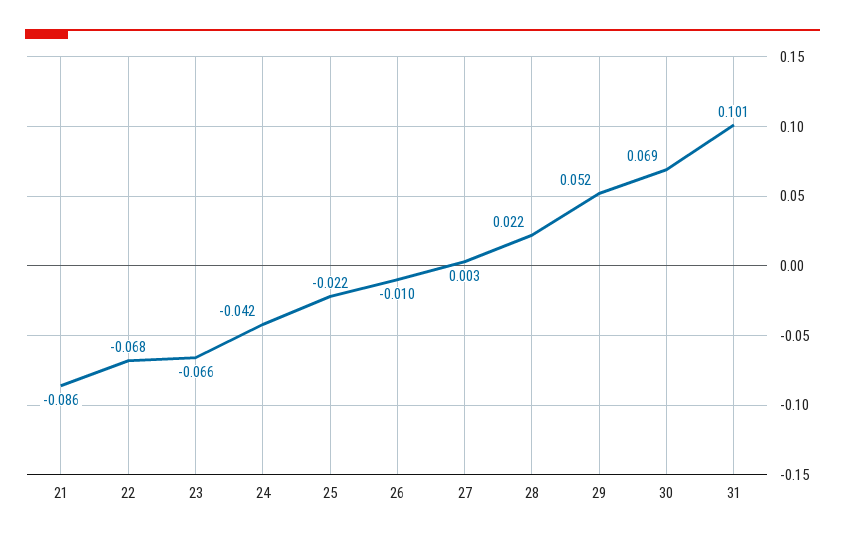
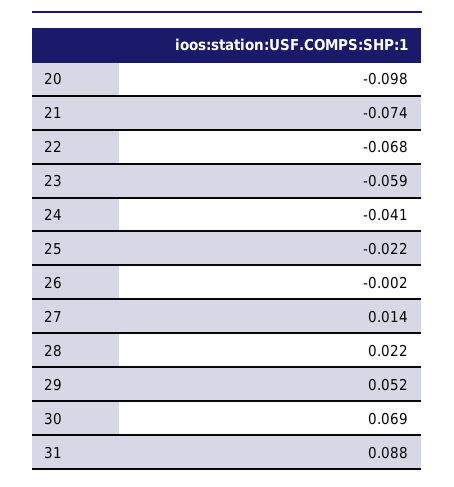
  {
-   "21": -0.086,
+   "21": -0.074,
    "22": -0.068,
-   "23": -0.066,
+   "23": -0.059,
-   "24": -0.042,
+   "24": -0.041,
    "25": -0.022,
-   "26": -0.01,
+   "26": -0.002,
-   "27": 0.003,
+   "27": 0.014,
    "28": 0.022,
    "29": 0.052,
    "30": 0.069,
-   "31": 0.101
+   "31": 0.088,
+   "20": -0.098
  }

